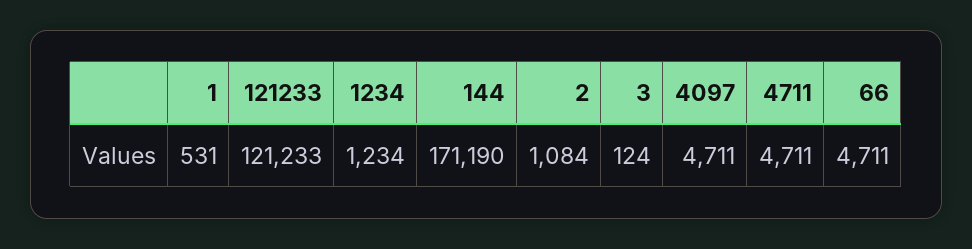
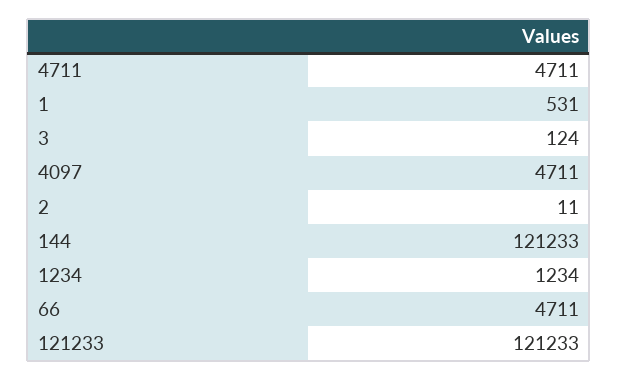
  {
    "1": 531,
    "121233": 121233,
    "1234": 1234,
-   "144": 171190,
+   "144": 121233,
-   "2": 1084,
+   "2": 11,
    "3": 124,
    "4097": 4711,
    "4711": 4711,
    "66": 4711
  }

